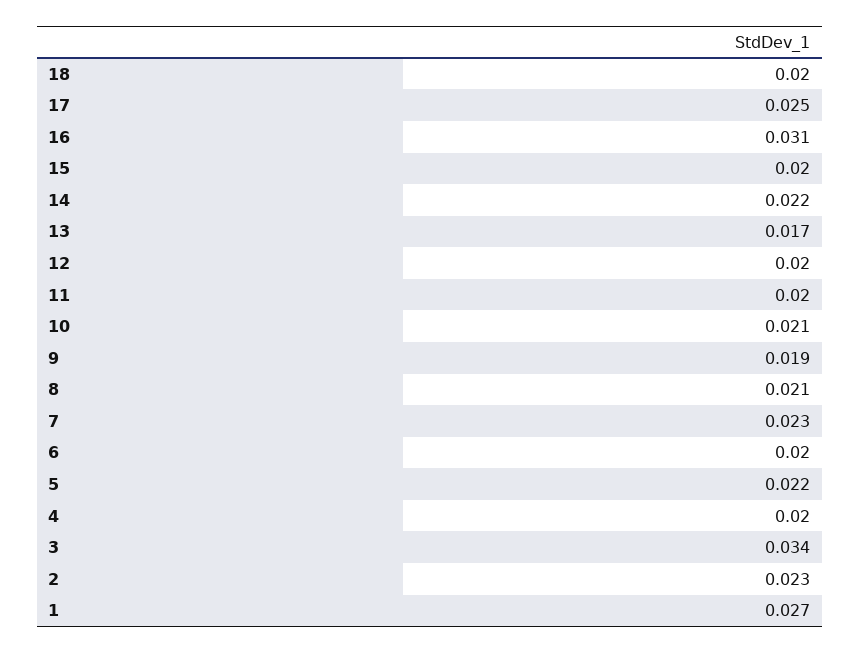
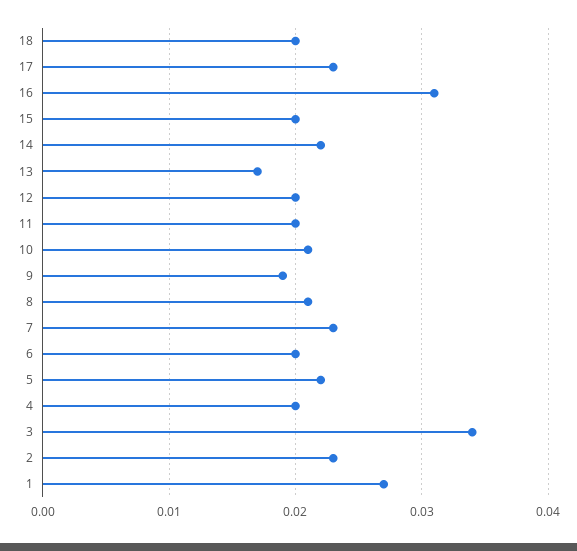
  {
    "18": 0.02,
-   "17": 0.025,
+   "17": 0.023,
    "16": 0.031,
    "15": 0.02,
    "14": 0.022,
    "13": 0.017,
    "12": 0.02,
    "11": 0.02,
    "10": 0.021,
    "9": 0.019,
    "8": 0.021,
    "7": 0.023,
    "6": 0.02,
    "5": 0.022,
    "4": 0.02,
    "3": 0.034,
    "2": 0.023,
    "1": 0.027
  }

